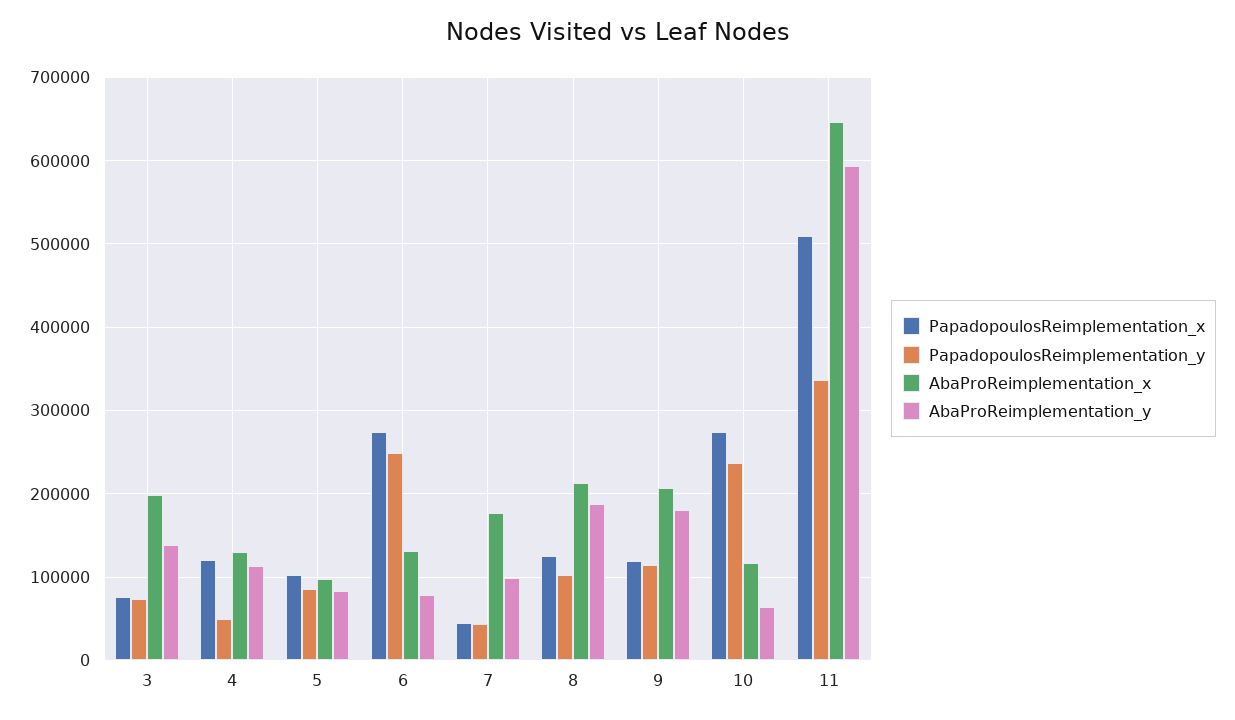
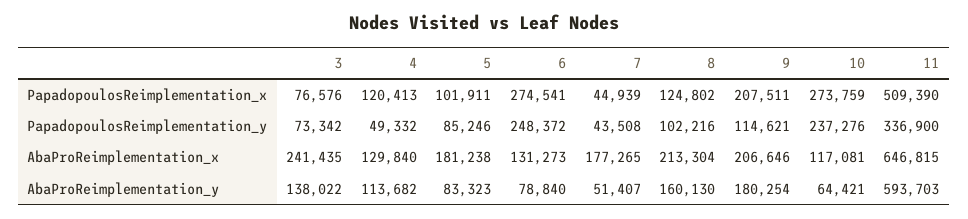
  {
    "PapadopoulosReimplementation_x": {
      "3": 76576,
      "4": 120413,
      "5": 101911,
      "6": 274541,
      "7": 44939,
      "8": 124802,
-     "9": 120000,
+     "9": 207511,
      "10": 273759,
      "11": 509390
    },
    "PapadopoulosReimplementation_y": {
      "3": 73342,
      "4": 49332,
      "5": 85246,
      "6": 248372,
      "7": 43508,
      "8": 102216,
      "9": 114621,
      "10": 237276,
      "11": 336900
    },
    "AbaProReimplementation_x": {
-     "3": 200000,
+     "3": 241435,
      "4": 129840,
-     "5": 100000,
+     "5": 181238,
      "6": 131273,
      "7": 177265,
      "8": 213304,
      "9": 206646,
      "10": 117081,
      "11": 646815
    },
    "AbaProReimplementation_y": {
      "3": 138022,
      "4": 113682,
      "5": 83323,
      "6": 78840,
-     "7": 100000,
+     "7": 51407,
-     "8": 190000,
+     "8": 160130,
      "9": 180254,
      "10": 64421,
      "11": 593703
    }
  }

